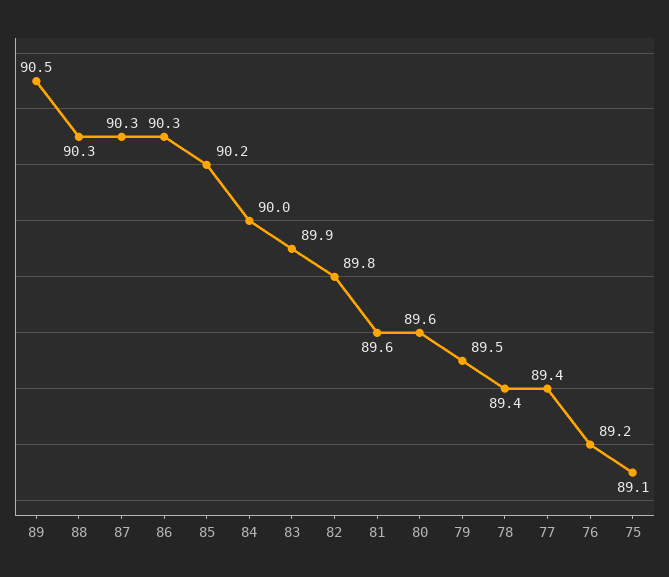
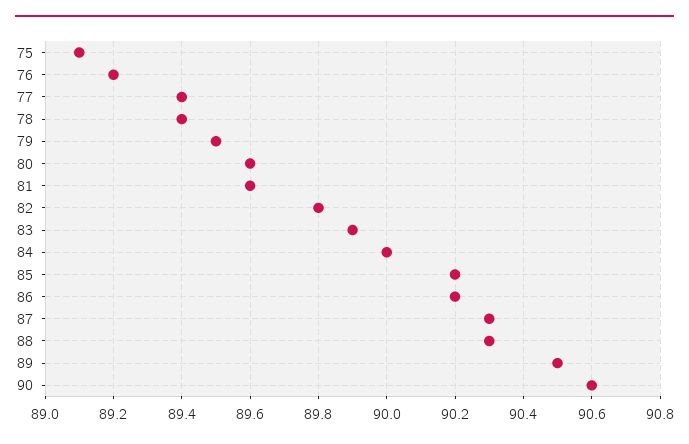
  {
    "89": 90.5,
    "88": 90.3,
    "87": 90.3,
-   "86": 90.3,
+   "86": 90.2,
    "85": 90.2,
    "84": 90,
    "83": 89.9,
    "82": 89.8,
    "81": 89.6,
    "80": 89.6,
    "79": 89.5,
    "78": 89.4,
    "77": 89.4,
    "76": 89.2,
-   "75": 89.1
+   "75": 89.1,
+   "90": 90.6
  }

